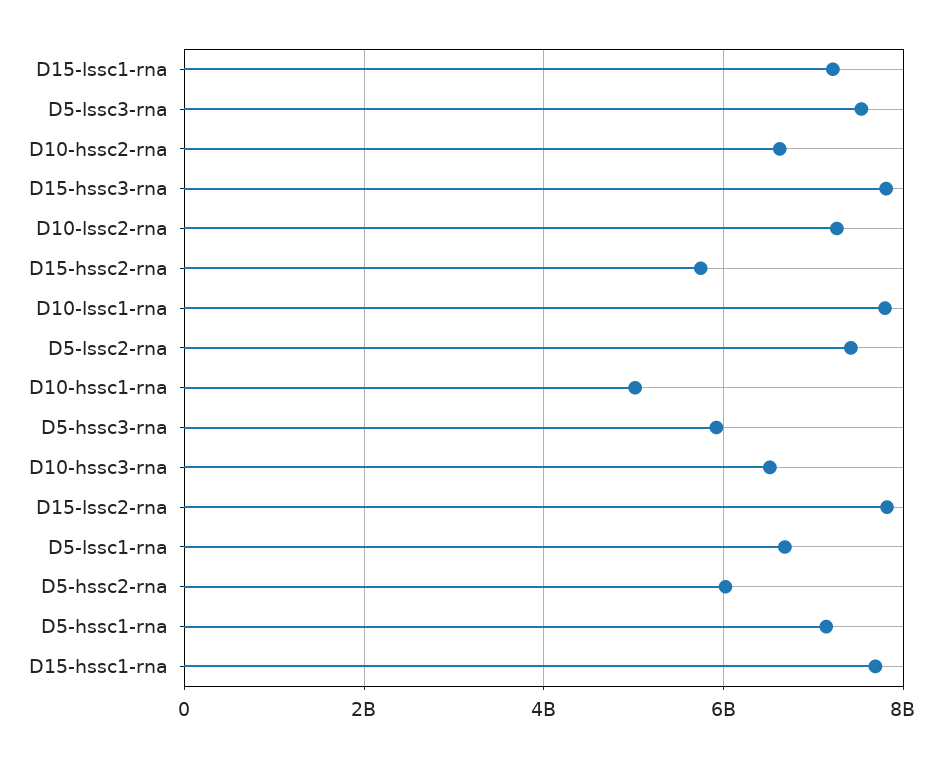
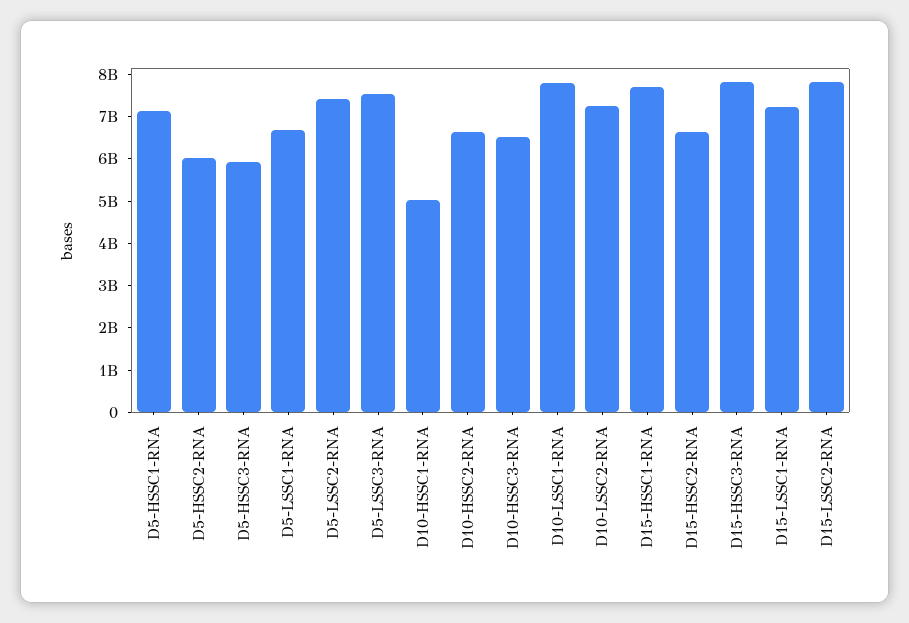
  {
    "D15-lssc1-rna": 7200000000,
    "D5-lssc3-rna": 7600000000,
    "D10-hssc2-rna": 6600000000,
    "D15-hssc3-rna": 7800000000,
    "D10-lssc2-rna": 7200000000,
-   "D15-hssc2-rna": 5800000000,
+   "D15-hssc2-rna": 6600000000,
    "D10-lssc1-rna": 7800000000,
    "D5-lssc2-rna": 7400000000,
    "D10-hssc1-rna": 5000000000,
    "D5-hssc3-rna": 6000000000,
    "D10-hssc3-rna": 6600000000,
    "D15-lssc2-rna": 7800000000,
    "D5-lssc1-rna": 6600000000,
    "D5-hssc2-rna": 6000000000,
    "D5-hssc1-rna": 7200000000,
    "D15-hssc1-rna": 7600000000
  }

